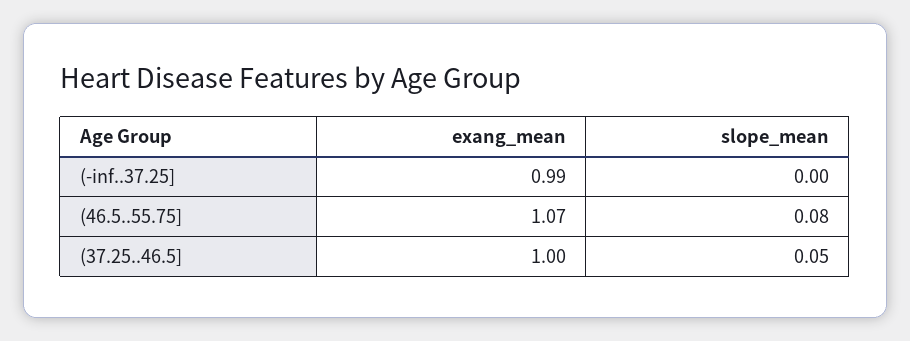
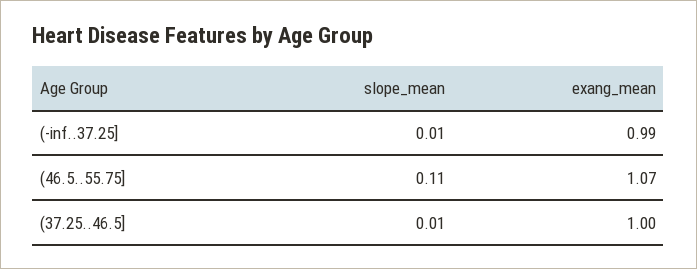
  {
    "exang_mean": {
      "(-inf..37.25]": 0.99,
      "(46.5..55.75]": 1.07,
      "(37.25..46.5]": 1
    },
    "slope_mean": {
-     "(-inf..37.25]": 0,
+     "(-inf..37.25]": 0.01,
-     "(46.5..55.75]": 0.08,
+     "(46.5..55.75]": 0.11,
-     "(37.25..46.5]": 0.05
+     "(37.25..46.5]": 0.01
    }
  }

